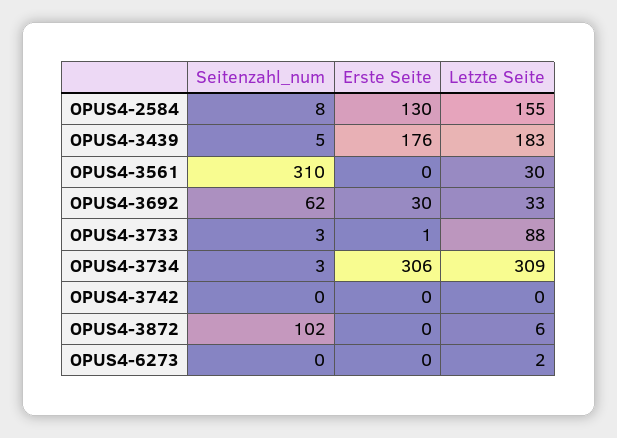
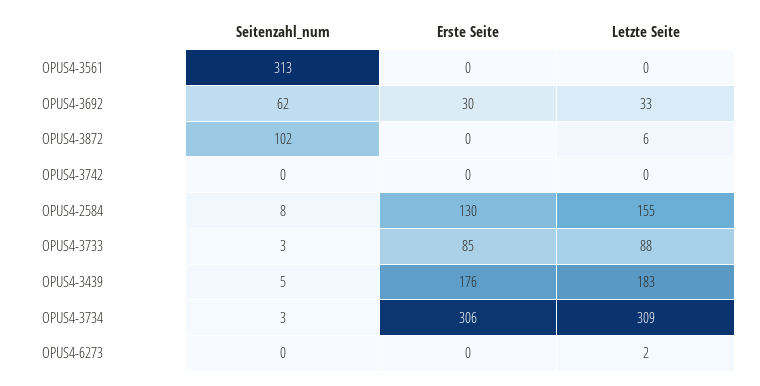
  {
    "Seitenzahl_num": {
      "OPUS4-2584": 8,
      "OPUS4-3439": 5,
-     "OPUS4-3561": 310,
+     "OPUS4-3561": 313,
      "OPUS4-3692": 62,
      "OPUS4-3733": 3,
      "OPUS4-3734": 3,
      "OPUS4-3742": 0,
      "OPUS4-3872": 102,
      "OPUS4-6273": 0
    },
    "Erste Seite": {
      "OPUS4-2584": 130,
      "OPUS4-3439": 176,
      "OPUS4-3561": 0,
      "OPUS4-3692": 30,
-     "OPUS4-3733": 1,
+     "OPUS4-3733": 85,
      "OPUS4-3734": 306,
      "OPUS4-3742": 0,
      "OPUS4-3872": 0,
      "OPUS4-6273": 0
    },
    "Letzte Seite": {
      "OPUS4-2584": 155,
      "OPUS4-3439": 183,
-     "OPUS4-3561": 30,
+     "OPUS4-3561": 0,
      "OPUS4-3692": 33,
      "OPUS4-3733": 88,
      "OPUS4-3734": 309,
      "OPUS4-3742": 0,
      "OPUS4-3872": 6,
      "OPUS4-6273": 2
    }
  }

